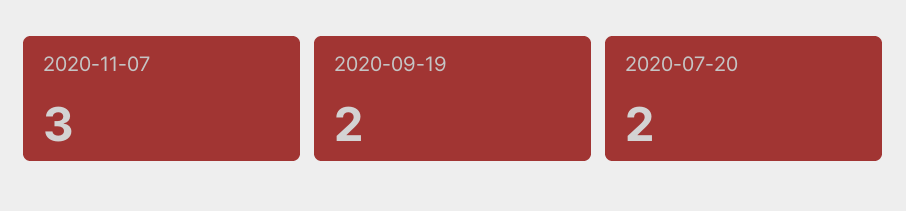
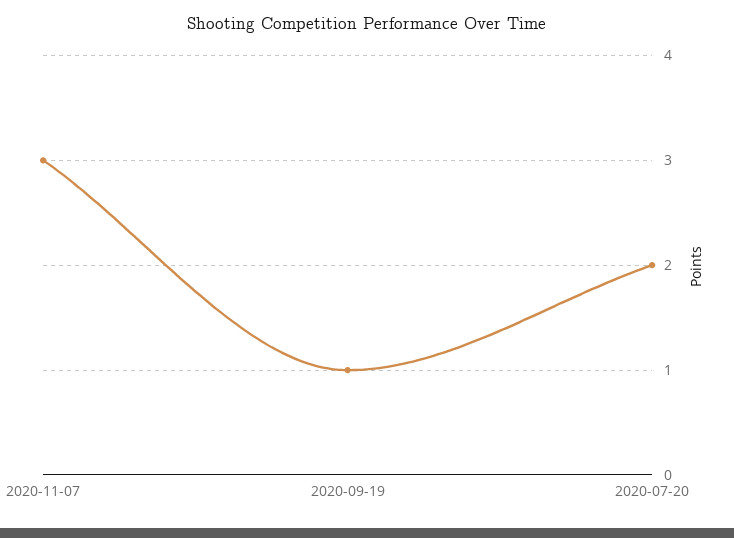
  {
    "2020-11-07": 3,
-   "2020-09-19": 2,
+   "2020-09-19": 1,
    "2020-07-20": 2
  }

